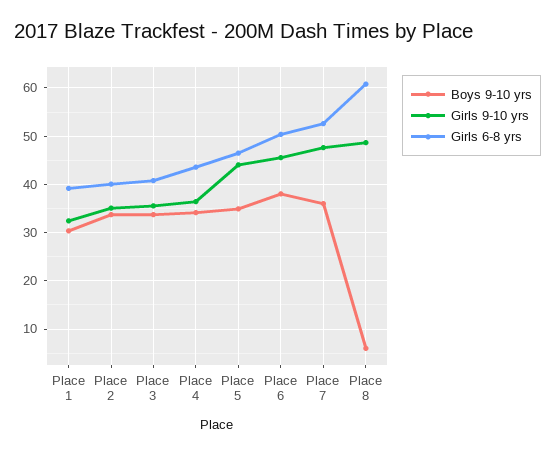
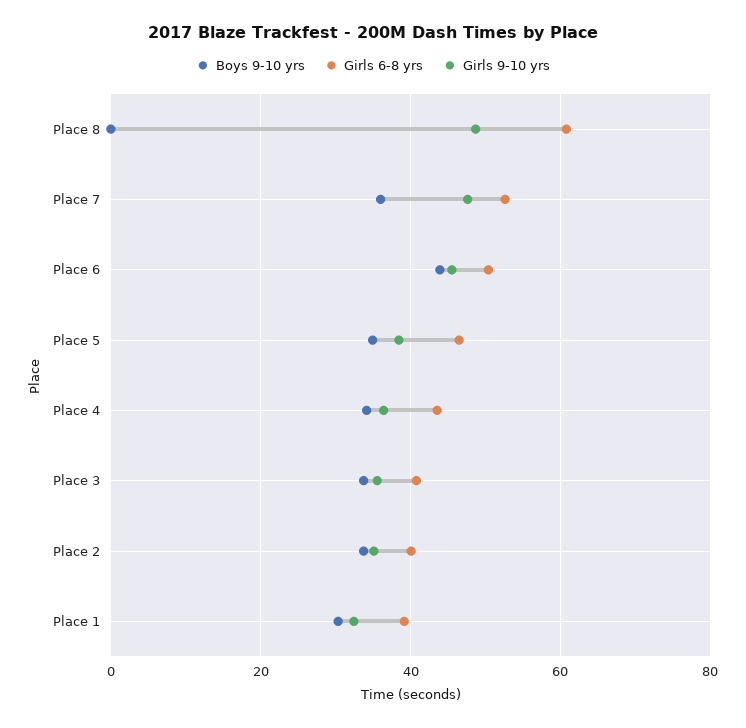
  {
    "Boys 9-10 yrs": {
      "Place 1": 30,
      "Place 2": 34,
      "Place 3": 34,
      "Place 4": 34,
      "Place 5": 34,
-     "Place 6": 38,
+     "Place 6": 44,
      "Place 7": 36,
-     "Place 8": 6
+     "Place 8": 0
    },
    "Girls 9-10 yrs": {
      "Place 1": 32,
      "Place 2": 36,
      "Place 3": 36,
      "Place 4": 36,
-     "Place 5": 44,
+     "Place 5": 38,
      "Place 6": 46,
      "Place 7": 48,
      "Place 8": 48
    },
    "Girls 6-8 yrs": {
      "Place 1": 40,
      "Place 2": 40,
      "Place 3": 40,
      "Place 4": 44,
      "Place 5": 46,
      "Place 6": 50,
      "Place 7": 52,
      "Place 8": 60
    }
  }

